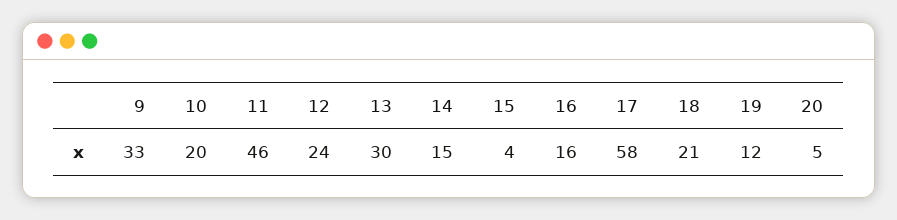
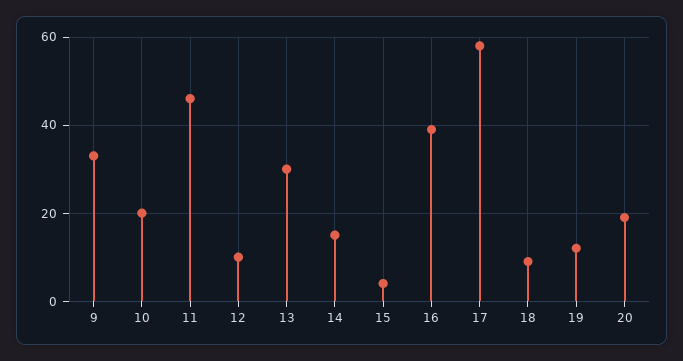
  {
    "9": 33,
    "10": 20,
    "11": 46,
-   "12": 24,
+   "12": 10,
    "13": 30,
    "14": 15,
    "15": 4,
-   "16": 16,
+   "16": 40,
    "17": 58,
-   "18": 21,
+   "18": 10,
    "19": 12,
-   "20": 5
+   "20": 20
  }

